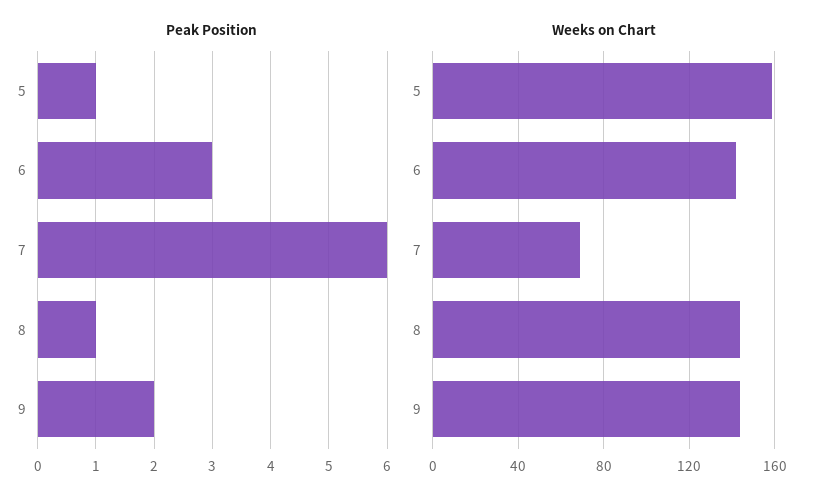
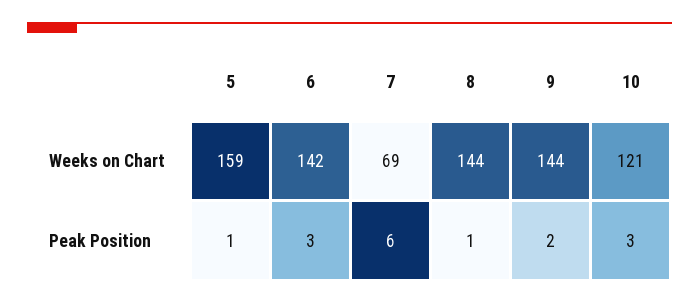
  {
    "Peak Position": {
      "5": 1,
      "6": 3,
      "7": 6,
      "8": 1,
-     "9": 2
+     "9": 2,
+     "10": 3
    },
    "Weeks on Chart": {
      "5": 159,
      "6": 142,
      "7": 69,
      "8": 144,
-     "9": 144
+     "9": 144,
+     "10": 121
    }
  }

